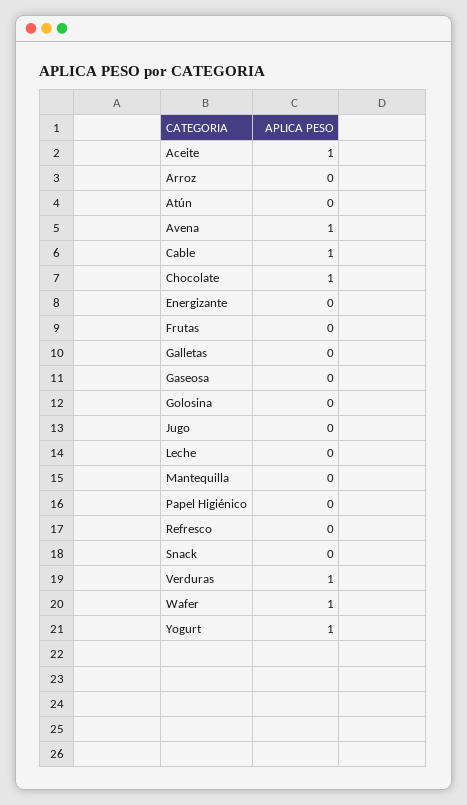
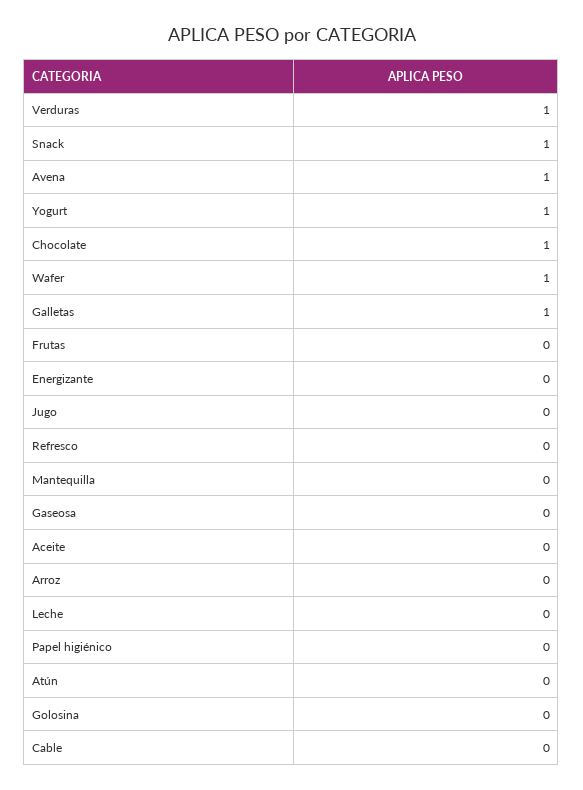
  {
-   "Aceite": 1,
+   "Aceite": 0,
    "Arroz": 0,
    "Atún": 0,
    "Avena": 1,
-   "Cable": 1,
+   "Cable": 0,
    "Chocolate": 1,
    "Energizante": 0,
    "Frutas": 0,
-   "Galletas": 0,
+   "Galletas": 1,
    "Gaseosa": 0,
    "Golosina": 0,
    "Jugo": 0,
    "Leche": 0,
    "Mantequilla": 0,
    "Papel Higiénico": 0,
    "Refresco": 0,
-   "Snack": 0,
+   "Snack": 1,
    "Verduras": 1,
    "Wafer": 1,
    "Yogurt": 1
  }

